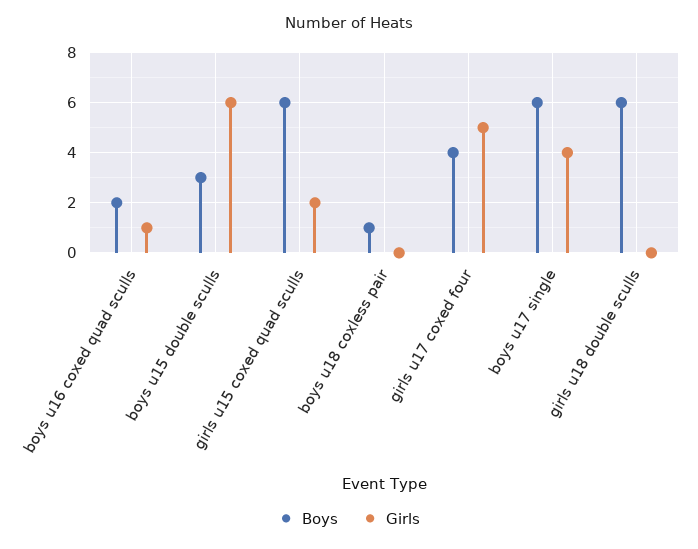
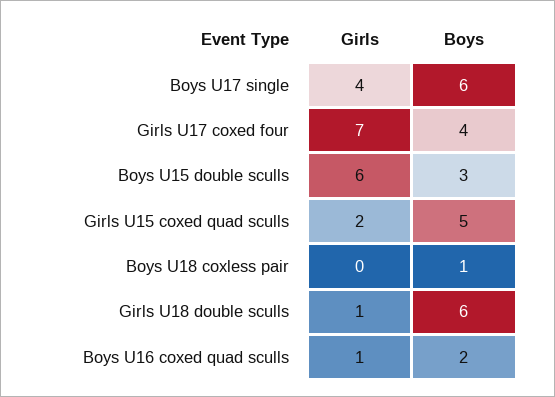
  {
    "Boys": {
      "boys u16 coxed quad sculls": 2,
      "boys u15 double sculls": 3,
-     "girls u15 coxed quad sculls": 6,
+     "girls u15 coxed quad sculls": 5,
      "boys u18 coxless pair": 1,
      "girls u17 coxed four": 4,
      "boys u17 single": 6,
      "girls u18 double sculls": 6
    },
    "Girls": {
      "boys u16 coxed quad sculls": 1,
      "boys u15 double sculls": 6,
      "girls u15 coxed quad sculls": 2,
      "boys u18 coxless pair": 0,
-     "girls u17 coxed four": 5,
+     "girls u17 coxed four": 7,
      "boys u17 single": 4,
-     "girls u18 double sculls": 0
+     "girls u18 double sculls": 1
    }
  }

